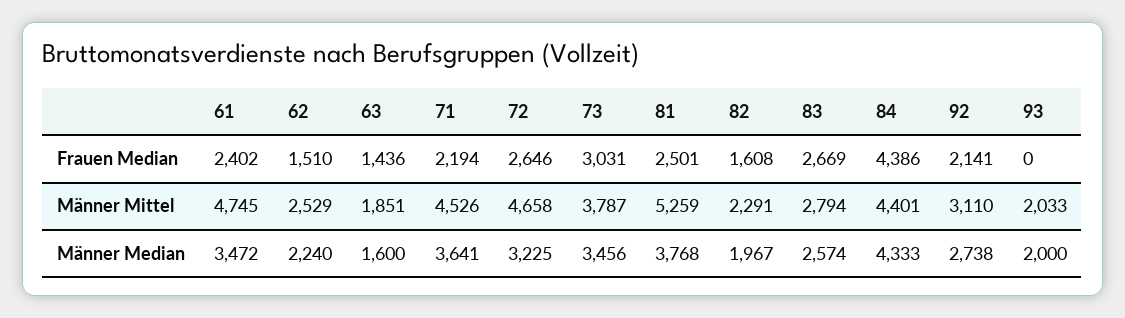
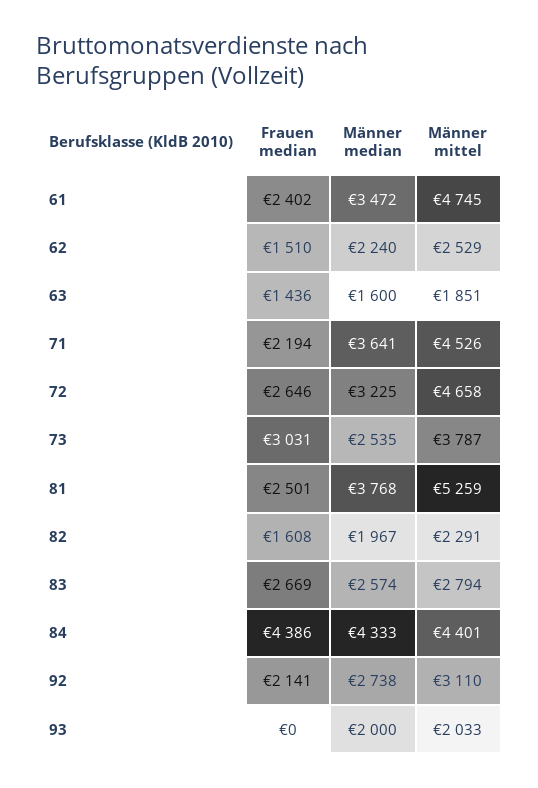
  {
    "61": {
      "Frauen Median": 2402,
      "Männer Mittel": 4745,
      "Männer Median": 3472
    },
    "62": {
      "Frauen Median": 1510,
      "Männer Mittel": 2529,
      "Männer Median": 2240
    },
    "63": {
      "Frauen Median": 1436,
      "Männer Mittel": 1851,
      "Männer Median": 1600
    },
    "71": {
      "Frauen Median": 2194,
      "Männer Mittel": 4526,
      "Männer Median": 3641
    },
    "72": {
      "Frauen Median": 2646,
      "Männer Mittel": 4658,
      "Männer Median": 3225
    },
    "73": {
      "Frauen Median": 3031,
      "Männer Mittel": 3787,
-     "Männer Median": 3456
+     "Männer Median": 2535
    },
    "81": {
      "Frauen Median": 2501,
      "Männer Mittel": 5259,
      "Männer Median": 3768
    },
    "82": {
      "Frauen Median": 1608,
      "Männer Mittel": 2291,
      "Männer Median": 1967
    },
    "83": {
      "Frauen Median": 2669,
      "Männer Mittel": 2794,
      "Männer Median": 2574
    },
    "84": {
      "Frauen Median": 4386,
      "Männer Mittel": 4401,
      "Männer Median": 4333
    },
    "92": {
      "Frauen Median": 2141,
      "Männer Mittel": 3110,
      "Männer Median": 2738
    },
    "93": {
      "Frauen Median": 0,
      "Männer Mittel": 2033,
      "Männer Median": 2000
    }
  }

